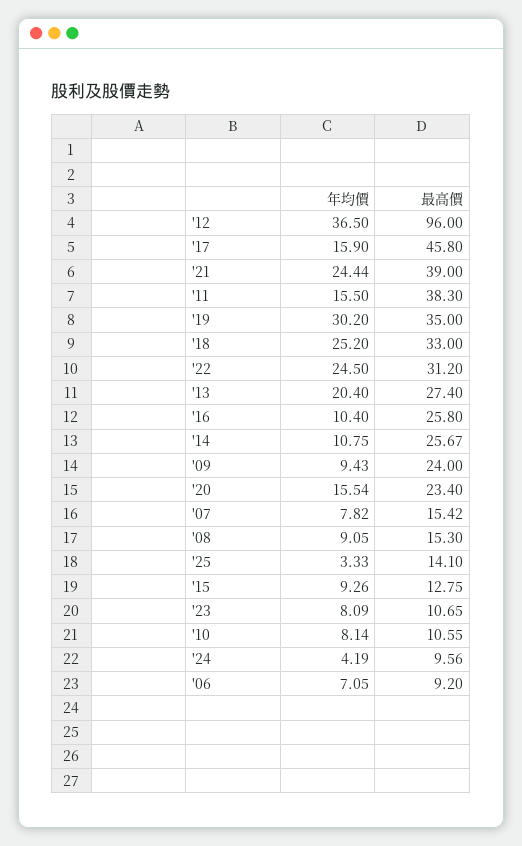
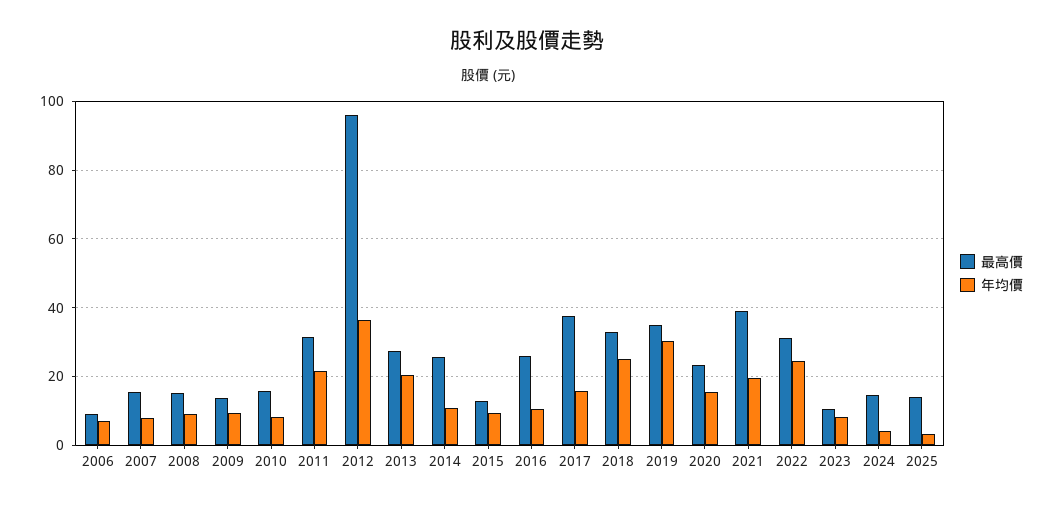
  {
    "年均價": {
      "'12": 36.5,
      "'17": 15.9,
-     "'21": 24.44,
+     "'21": 20,
-     "'11": 15.5,
+     "'11": 22,
      "'19": 30.2,
      "'18": 25.2,
      "'22": 24.5,
      "'13": 20.4,
      "'16": 10.4,
      "'14": 10.75,
      "'09": 9.43,
      "'20": 15.54,
      "'07": 7.82,
      "'08": 9.05,
      "'25": 3.33,
      "'15": 9.26,
      "'23": 8.09,
      "'10": 8.14,
      "'24": 4.19,
      "'06": 7.05
    },
    "最高價": {
      "'12": 96,
-     "'17": 45.8,
+     "'17": 38,
      "'21": 39,
-     "'11": 38.3,
+     "'11": 32,
      "'19": 35,
      "'18": 33,
      "'22": 31.2,
      "'13": 27.4,
      "'16": 25.8,
      "'14": 25.67,
-     "'09": 24,
+     "'09": 14,
      "'20": 23.4,
      "'07": 15.42,
      "'08": 15.3,
      "'25": 14.1,
      "'15": 12.75,
      "'23": 10.65,
-     "'10": 10.55,
+     "'10": 16,
-     "'24": 9.56,
+     "'24": 14,
      "'06": 9.2
    }
  }

